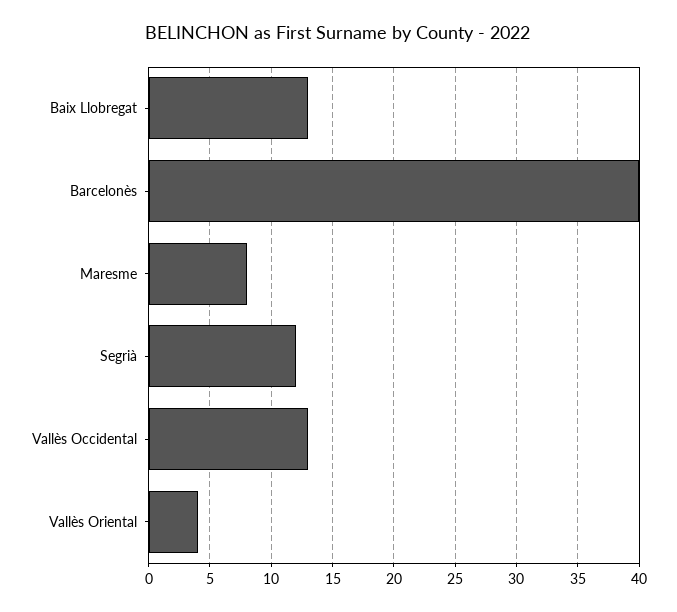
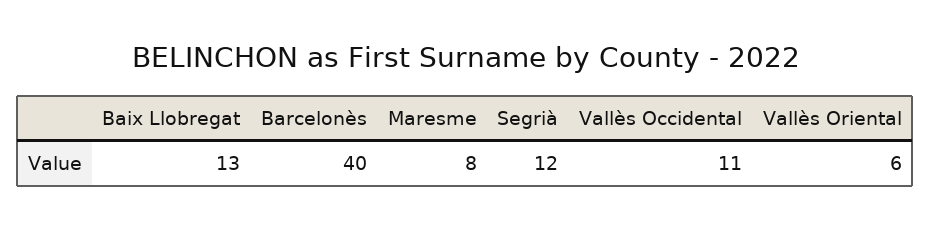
  {
    "Baix Llobregat": 13,
    "Barcelonès": 40,
    "Maresme": 8,
    "Segrià": 12,
-   "Vallès Occidental": 13,
+   "Vallès Occidental": 11,
-   "Vallès Oriental": 4
+   "Vallès Oriental": 6
  }

